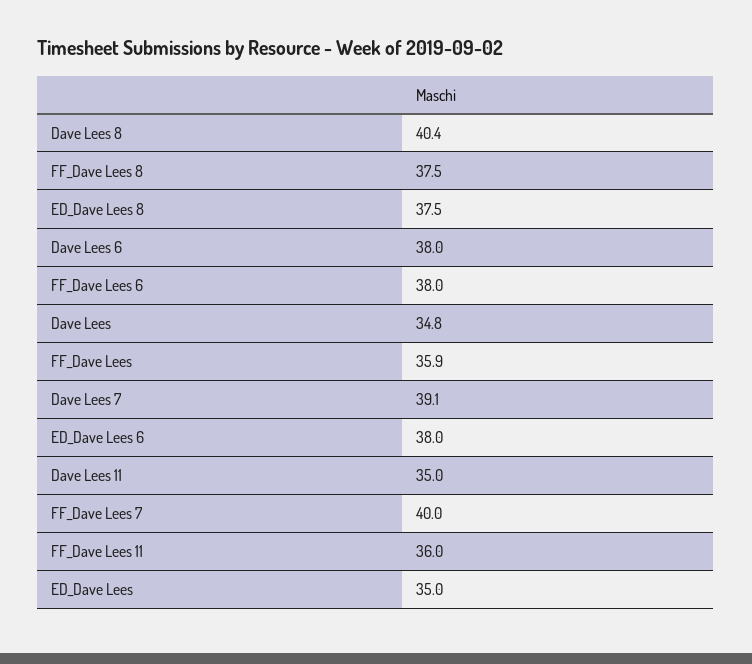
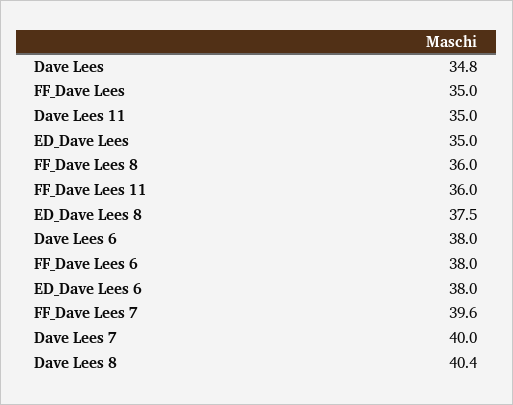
  {
    "Dave Lees 8": 40.4,
-   "FF_Dave Lees 8": 37.5,
+   "FF_Dave Lees 8": 36,
    "ED_Dave Lees 8": 37.5,
    "Dave Lees 6": 38,
    "FF_Dave Lees 6": 38,
    "Dave Lees": 34.8,
-   "FF_Dave Lees": 35.9,
+   "FF_Dave Lees": 35,
-   "Dave Lees 7": 39.1,
+   "Dave Lees 7": 40,
    "ED_Dave Lees 6": 38,
    "Dave Lees 11": 35,
-   "FF_Dave Lees 7": 40,
+   "FF_Dave Lees 7": 39.6,
    "FF_Dave Lees 11": 36,
    "ED_Dave Lees": 35
  }

